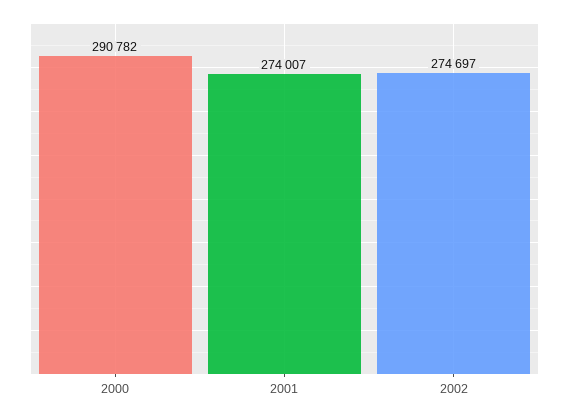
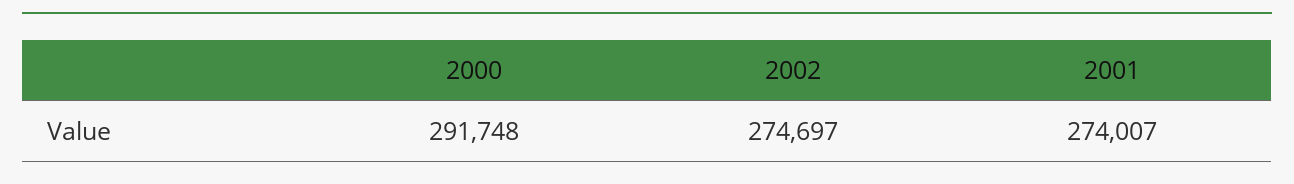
  {
-   "2000": 290782,
+   "2000": 291748,
    "2001": 274007,
    "2002": 274697
  }

